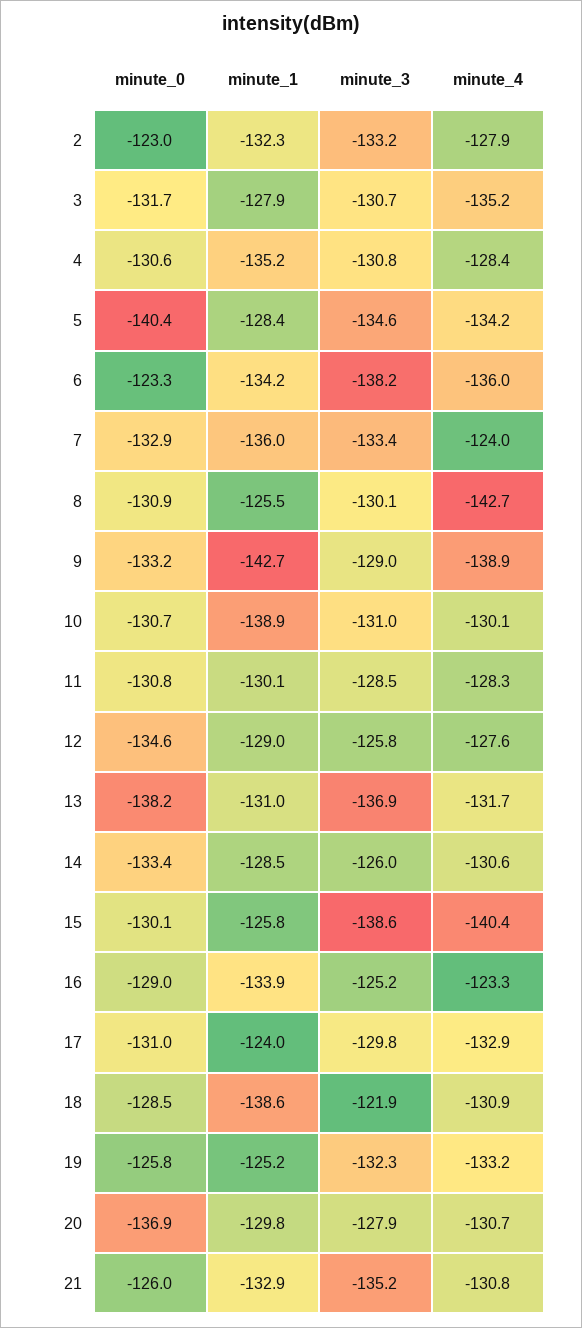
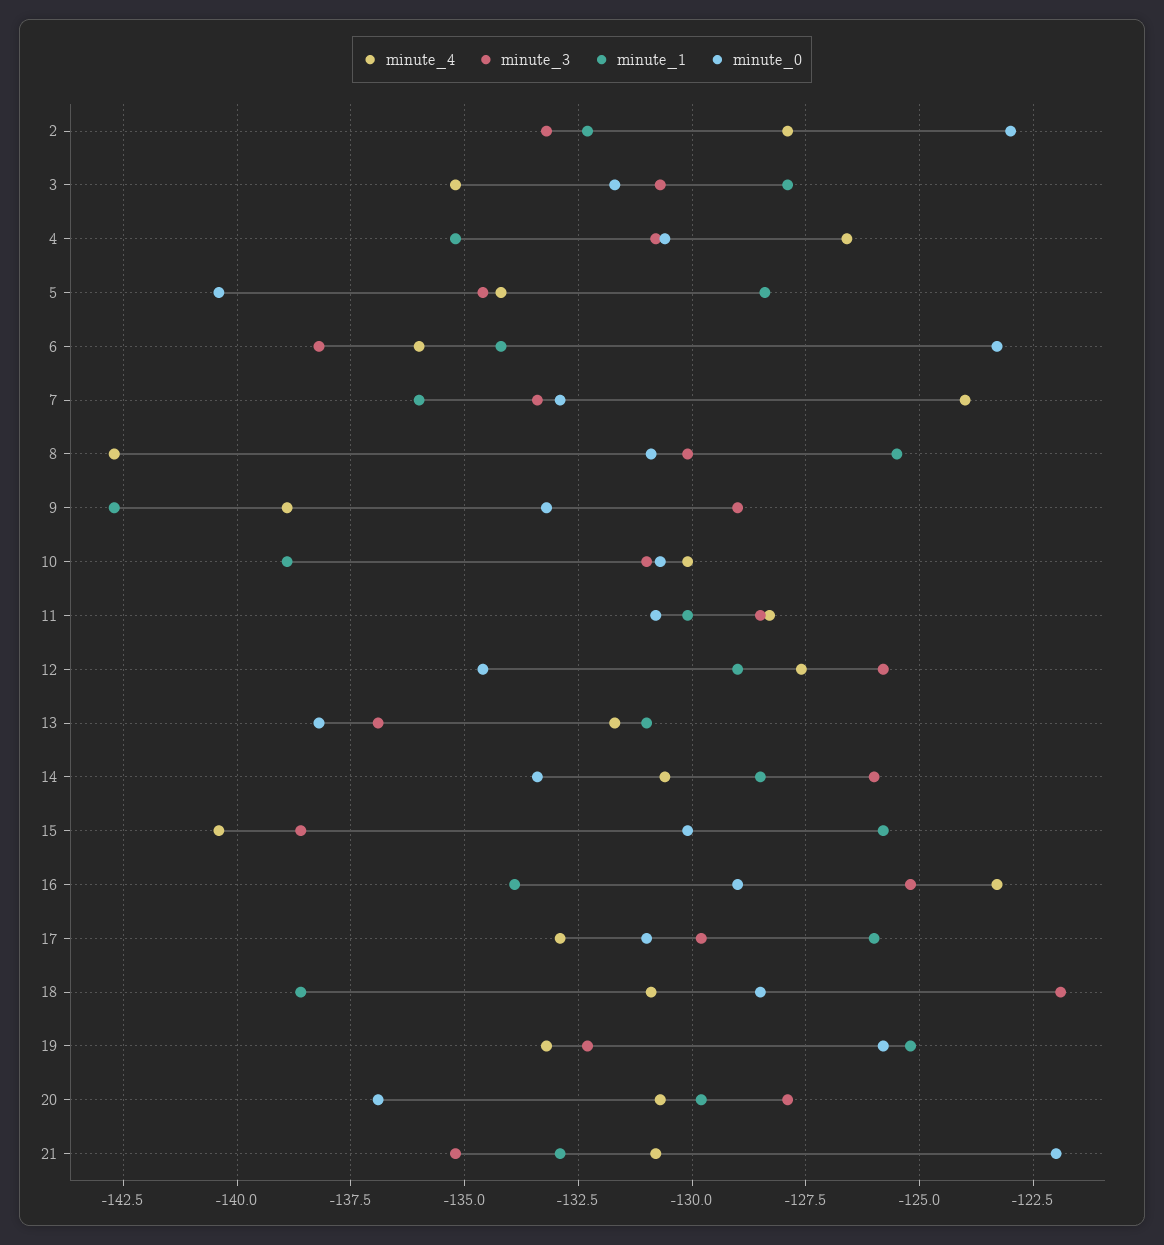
  {
    "minute_0": {
      "2": -123,
      "3": -131.7,
      "4": -130.6,
      "5": -140.4,
      "6": -123.3,
      "7": -132.9,
      "8": -130.9,
      "9": -133.2,
      "10": -130.7,
      "11": -130.8,
      "12": -134.6,
      "13": -138.2,
      "14": -133.4,
      "15": -130.1,
      "16": -129,
      "17": -131,
      "18": -128.5,
      "19": -125.8,
      "20": -136.9,
-     "21": -126
+     "21": -122
    },
    "minute_1": {
      "2": -132.3,
      "3": -127.9,
      "4": -135.2,
      "5": -128.4,
      "6": -134.2,
      "7": -136,
      "8": -125.5,
      "9": -142.7,
      "10": -138.9,
      "11": -130.1,
      "12": -129,
      "13": -131,
      "14": -128.5,
      "15": -125.8,
      "16": -133.9,
-     "17": -124,
+     "17": -126,
      "18": -138.6,
      "19": -125.2,
      "20": -129.8,
      "21": -132.9
    },
    "minute_3": {
      "2": -133.2,
      "3": -130.7,
      "4": -130.8,
      "5": -134.6,
      "6": -138.2,
      "7": -133.4,
      "8": -130.1,
      "9": -129,
      "10": -131,
      "11": -128.5,
      "12": -125.8,
      "13": -136.9,
      "14": -126,
      "15": -138.6,
      "16": -125.2,
      "17": -129.8,
      "18": -121.9,
      "19": -132.3,
      "20": -127.9,
      "21": -135.2
    },
    "minute_4": {
      "2": -127.9,
      "3": -135.2,
-     "4": -128.4,
+     "4": -126.5,
      "5": -134.2,
      "6": -136,
      "7": -124,
      "8": -142.7,
      "9": -138.9,
      "10": -130.1,
      "11": -128.3,
      "12": -127.6,
      "13": -131.7,
      "14": -130.6,
      "15": -140.4,
      "16": -123.3,
      "17": -132.9,
      "18": -130.9,
      "19": -133.2,
      "20": -130.7,
      "21": -130.8
    }
  }

